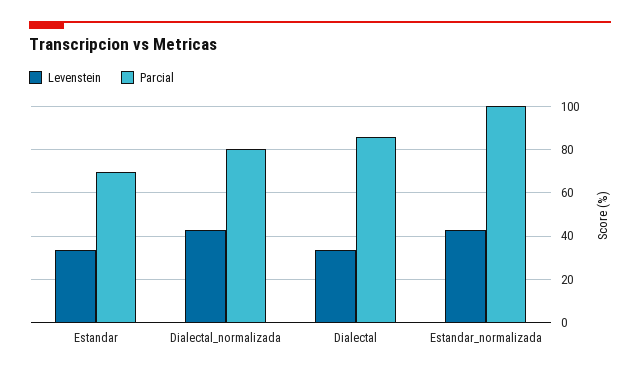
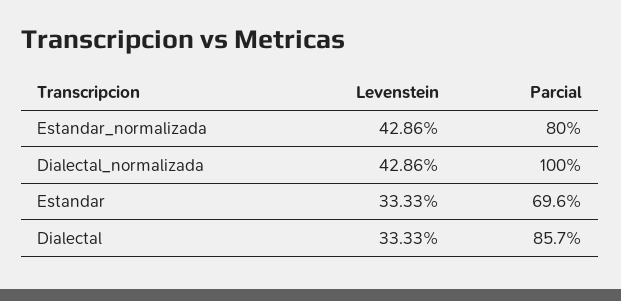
  {
    "Levenstein": {
      "Estandar": 33.33,
      "Dialectal_normalizada": 42.86,
      "Dialectal": 33.33,
      "Estandar_normalizada": 42.86
    },
    "Parcial": {
      "Estandar": 69.6,
-     "Dialectal_normalizada": 80,
+     "Dialectal_normalizada": 100,
      "Dialectal": 85.7,
-     "Estandar_normalizada": 100
+     "Estandar_normalizada": 80
    }
  }

